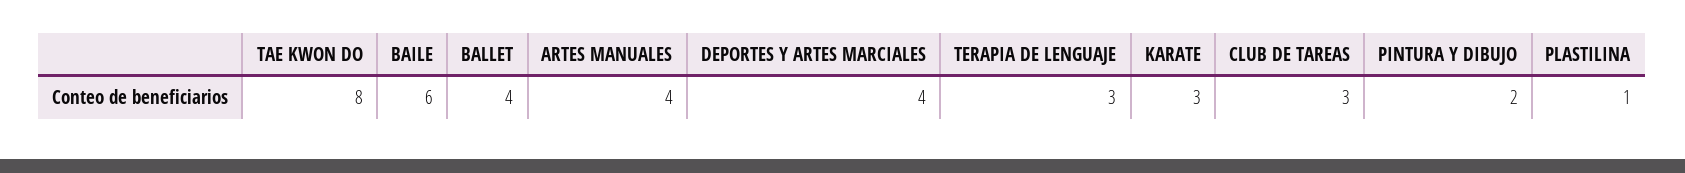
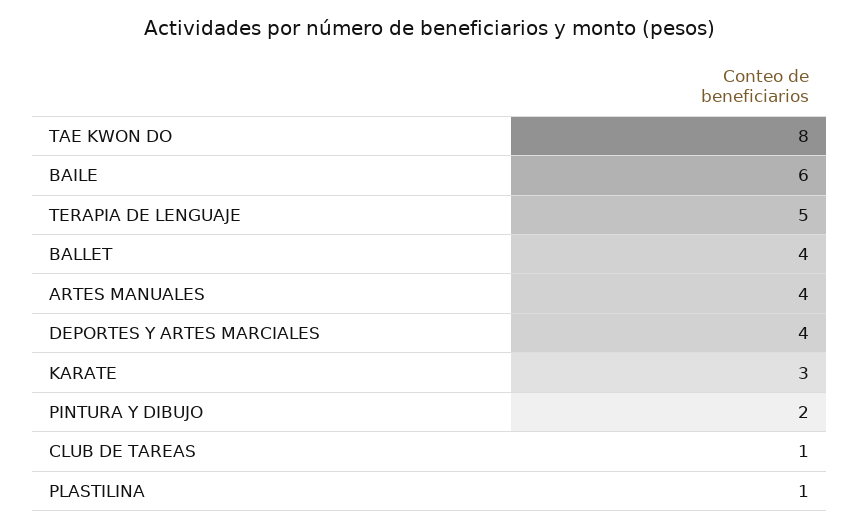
  {
    "TAE KWON DO": 8,
    "BAILE": 6,
    "BALLET": 4,
    "ARTES MANUALES": 4,
    "DEPORTES Y ARTES MARCIALES": 4,
-   "TERAPIA DE LENGUAJE": 3,
+   "TERAPIA DE LENGUAJE": 5,
    "KARATE": 3,
-   "CLUB DE TAREAS": 3,
+   "CLUB DE TAREAS": 1,
    "PINTURA Y DIBUJO": 2,
    "PLASTILINA": 1
  }

